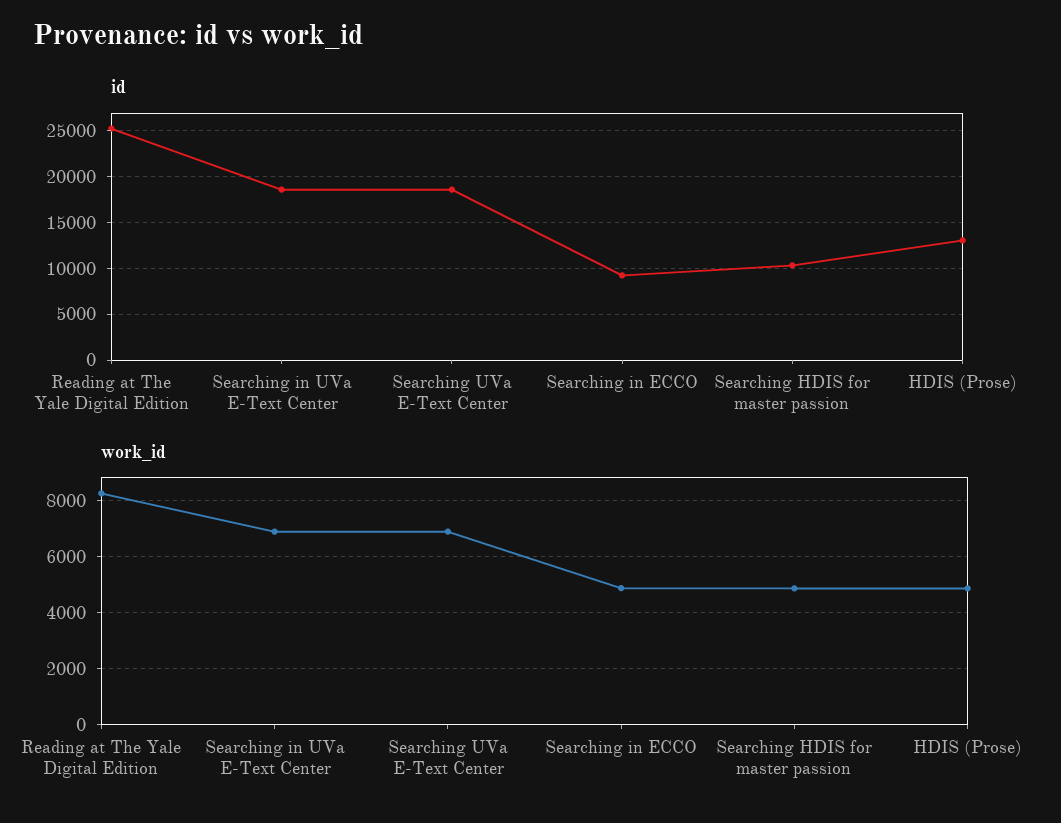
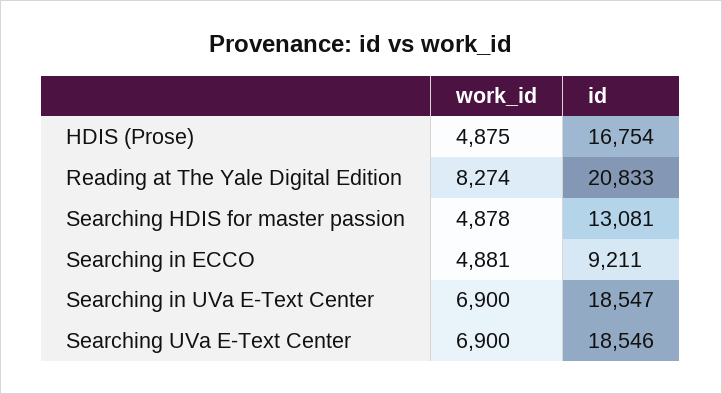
  {
    "id": {
-     "Reading at The Yale Digital Edition": 25000,
+     "Reading at The Yale Digital Edition": 20833,
      "Searching in UVa E-Text Center": 18547,
      "Searching UVa E-Text Center": 18546,
      "Searching in ECCO": 9211,
-     "Searching HDIS for master passion": 10000,
+     "Searching HDIS for master passion": 13081,
-     "HDIS (Prose)": 13000
+     "HDIS (Prose)": 16754
    },
    "work_id": {
      "Reading at The Yale Digital Edition": 8274,
      "Searching in UVa E-Text Center": 6900,
      "Searching UVa E-Text Center": 6900,
      "Searching in ECCO": 4881,
      "Searching HDIS for master passion": 4878,
      "HDIS (Prose)": 4875
    }
  }

